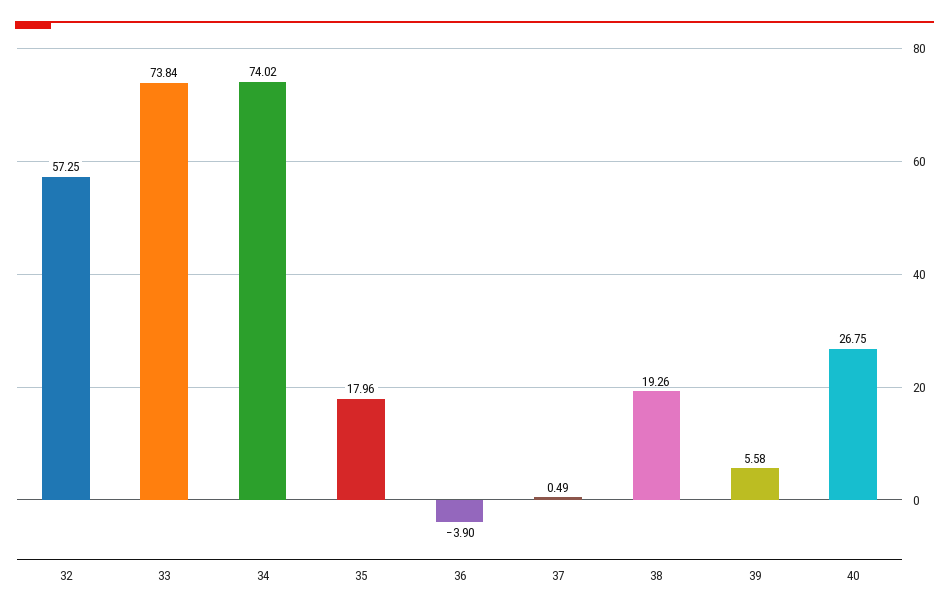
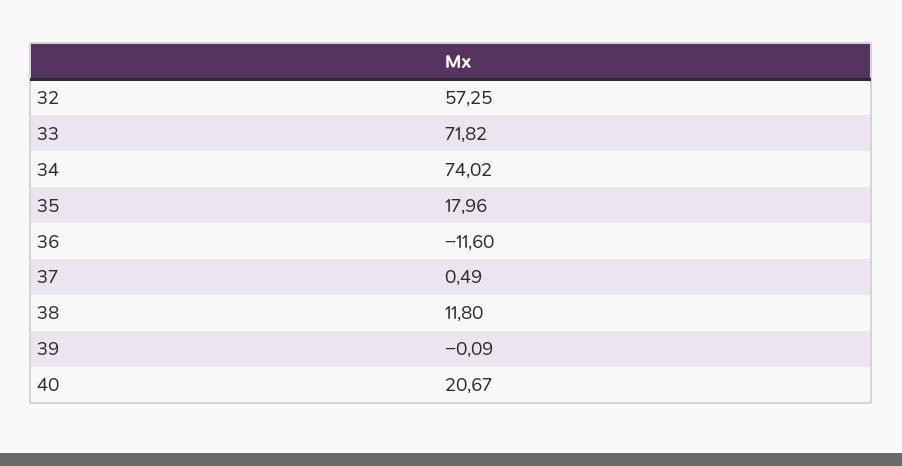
  {
    "32": 57.25,
-   "33": 73.84,
+   "33": 71.82,
    "34": 74.02,
    "35": 17.96,
-   "36": -3.9,
+   "36": -11.6,
    "37": 0.49,
-   "38": 19.26,
+   "38": 11.8,
-   "39": 5.58,
+   "39": -0.09,
-   "40": 26.75
+   "40": 20.67
  }

